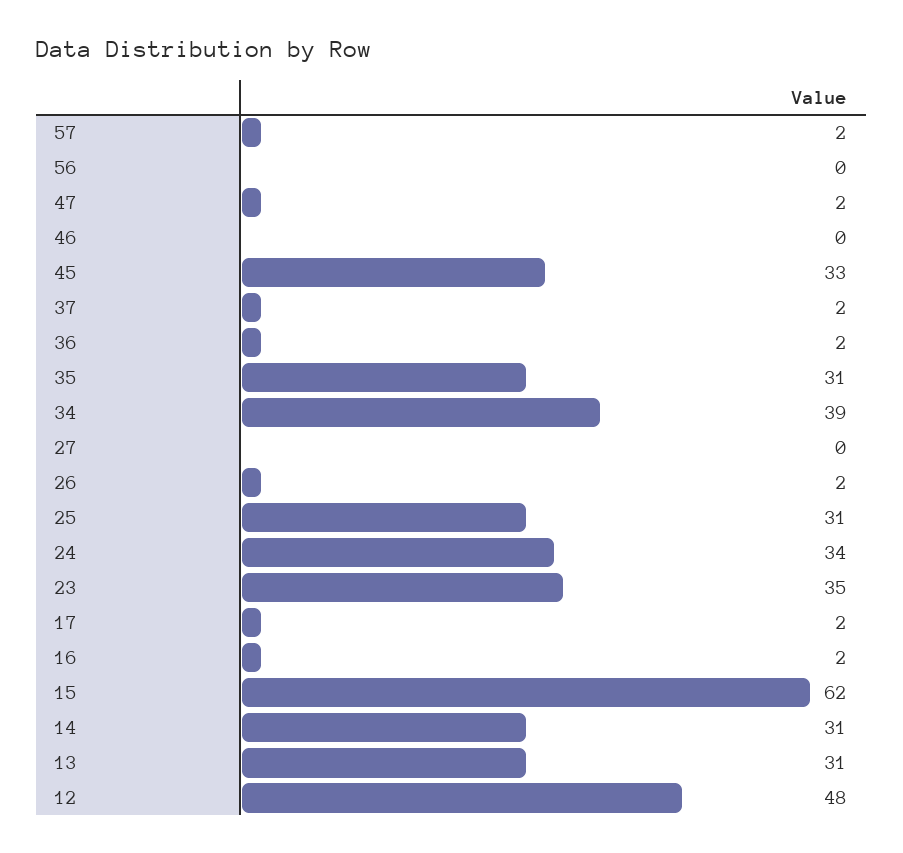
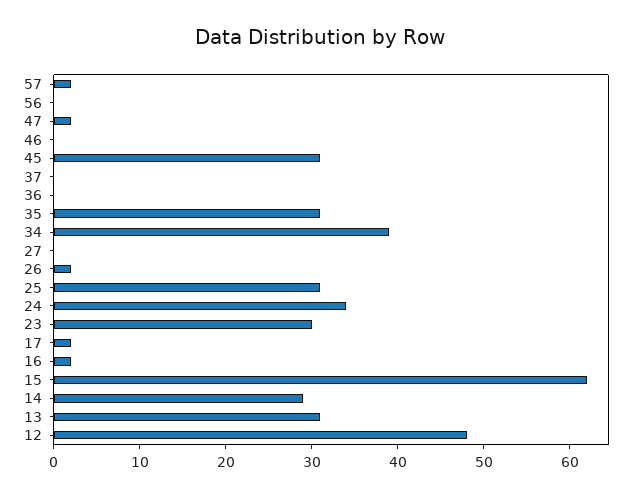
  {
    "57": 2,
    "56": 0,
    "47": 2,
    "46": 0,
-   "45": 33,
+   "45": 31,
-   "37": 2,
+   "37": 0,
-   "36": 2,
+   "36": 0,
    "35": 31,
    "34": 39,
    "27": 0,
    "26": 2,
    "25": 31,
    "24": 34,
-   "23": 35,
+   "23": 30,
    "17": 2,
    "16": 2,
    "15": 62,
-   "14": 31,
+   "14": 29,
    "13": 31,
    "12": 48
  }

